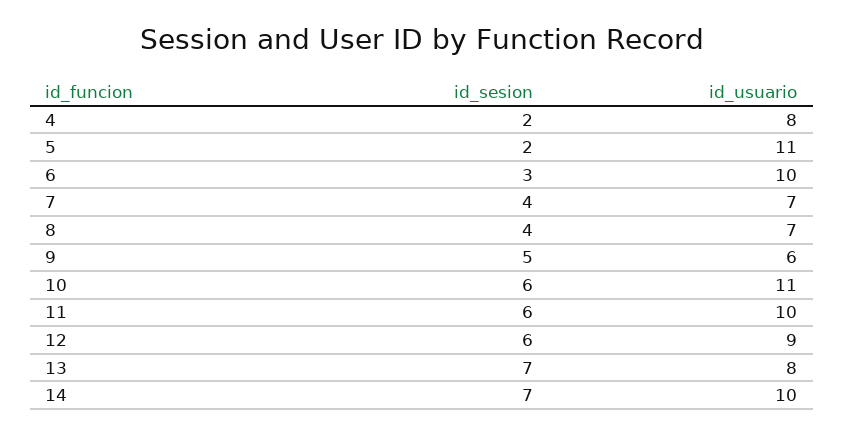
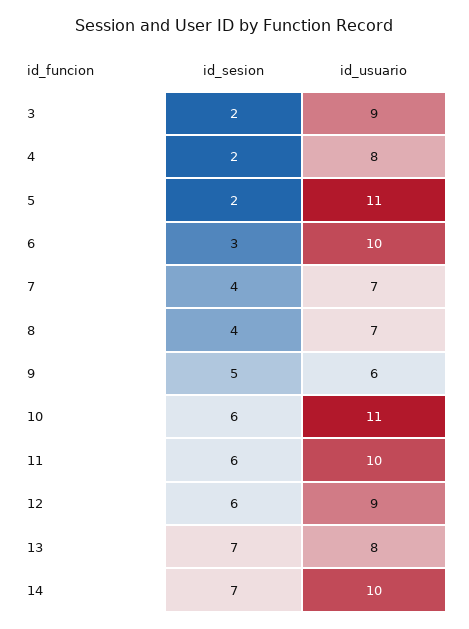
  {
    "id_sesion": {
      "4": 2,
      "5": 2,
      "6": 3,
      "7": 4,
      "8": 4,
      "9": 5,
      "10": 6,
      "11": 6,
      "12": 6,
      "13": 7,
-     "14": 7
+     "14": 7,
+     "3": 2
    },
    "id_usuario": {
      "4": 8,
      "5": 11,
      "6": 10,
      "7": 7,
      "8": 7,
      "9": 6,
      "10": 11,
      "11": 10,
      "12": 9,
      "13": 8,
-     "14": 10
+     "14": 10,
+     "3": 9
    }
  }

